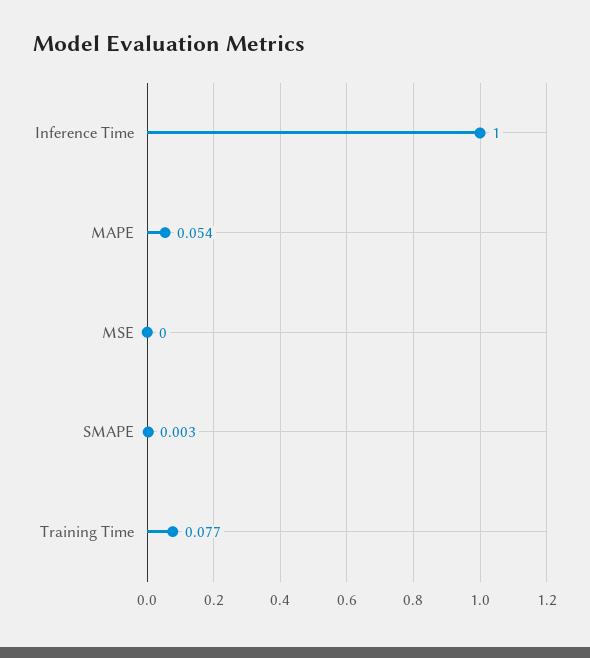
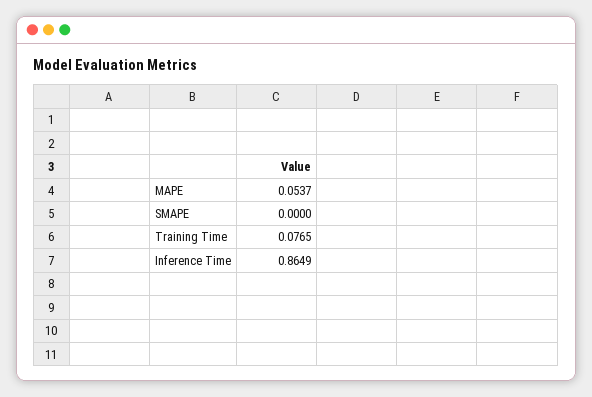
  {
-   "Inference Time": 1,
+   "Inference Time": 0.8649,
    "MAPE": 0.0537,
-   "MSE": 0,
-   "SMAPE": 0.003,
+   "SMAPE": 0,
    "Training Time": 0.0765
  }

